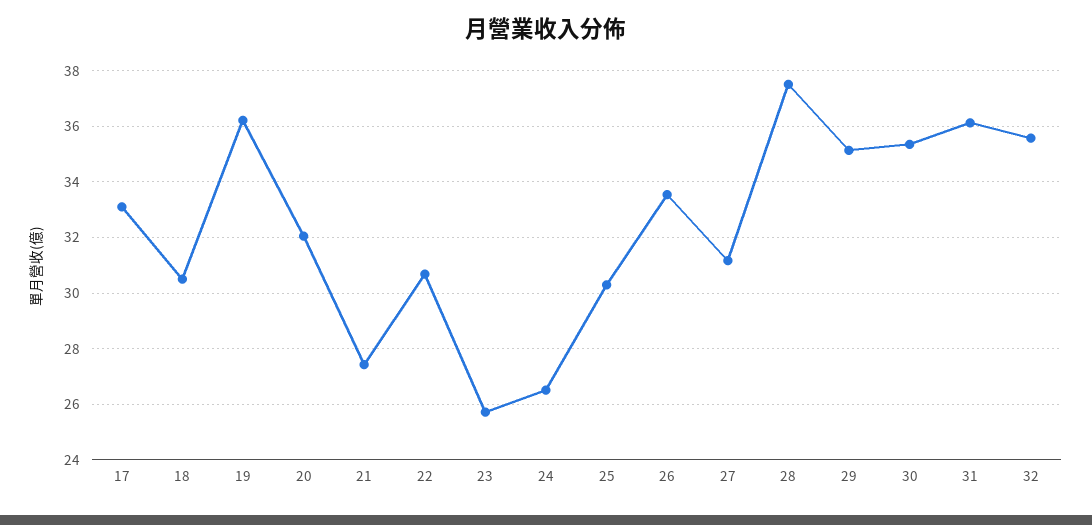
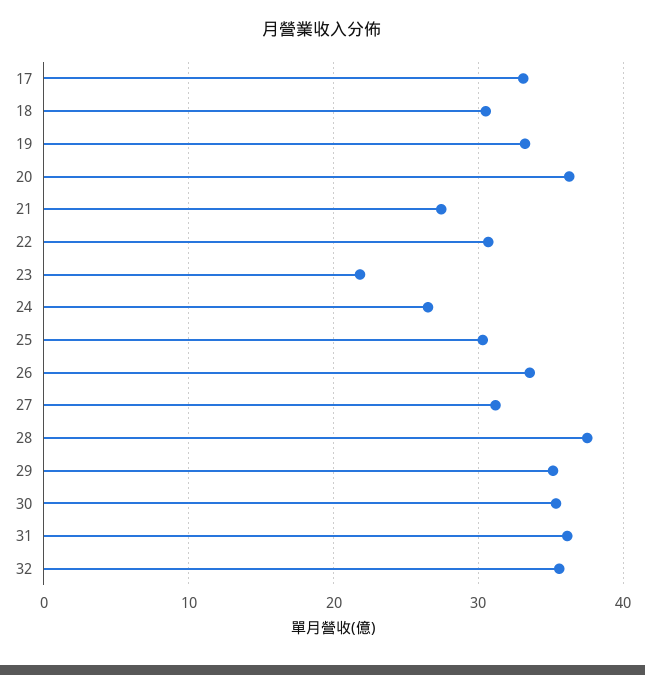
  {
    "17": 33,
    "18": 30.5,
-   "19": 36.25,
+   "19": 33,
-   "20": 32,
+   "20": 36,
    "21": 27.5,
    "22": 30.75,
-   "23": 25.75,
+   "23": 22,
    "24": 26.5,
    "25": 30.25,
    "26": 33.5,
    "27": 31.25,
    "28": 37.5,
    "29": 35.25,
    "30": 35.25,
    "31": 36.25,
    "32": 35.5
  }

